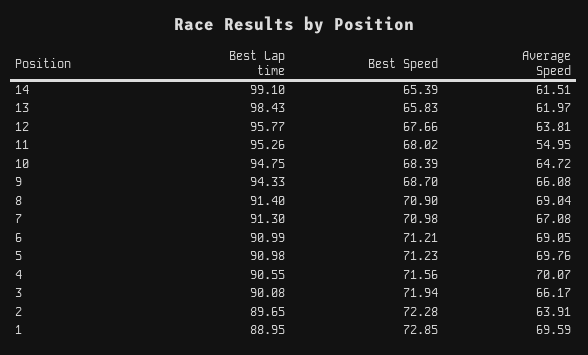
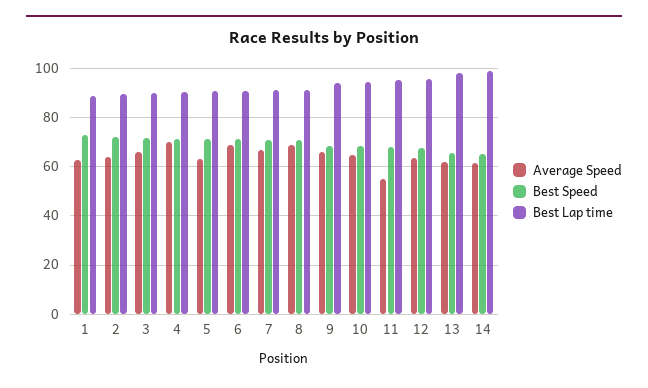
  {
    "Best Lap time": {
      "14": 99.1,
      "13": 98.43,
      "12": 95.77,
      "11": 95.26,
      "10": 94.75,
      "9": 94.33,
      "8": 91.4,
      "7": 91.3,
      "6": 90.99,
      "5": 90.98,
      "4": 90.55,
      "3": 90.08,
      "2": 89.65,
      "1": 88.95
    },
    "Best Speed": {
      "14": 65.39,
      "13": 65.83,
      "12": 67.66,
      "11": 68.02,
      "10": 68.39,
      "9": 68.7,
      "8": 70.9,
      "7": 70.98,
      "6": 71.21,
      "5": 71.23,
      "4": 71.56,
      "3": 71.94,
      "2": 72.28,
      "1": 72.85
    },
    "Average Speed": {
      "14": 61.51,
      "13": 61.97,
      "12": 63.81,
      "11": 54.95,
      "10": 64.72,
      "9": 66.08,
      "8": 69.04,
      "7": 67.08,
      "6": 69.05,
-     "5": 69.76,
+     "5": 62.5,
      "4": 70.07,
      "3": 66.17,
      "2": 63.91,
-     "1": 69.59
+     "1": 62.5
    }
  }

